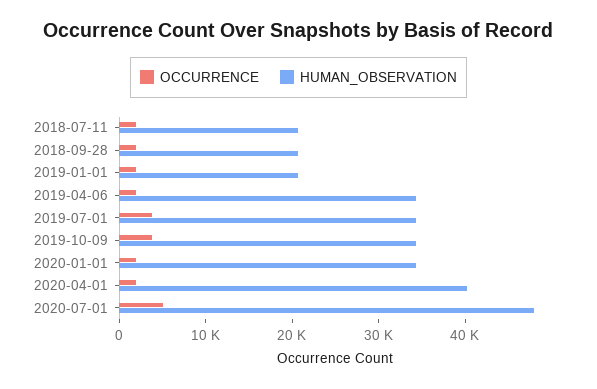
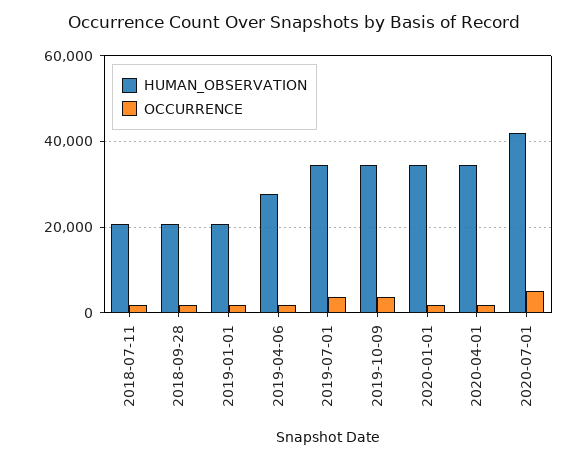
  {
    "OCCURRENCE": {
      "2018-07-11": 2000,
      "2018-09-28": 2000,
      "2019-01-01": 2000,
      "2019-04-06": 2000,
      "2019-07-01": 4000,
      "2019-10-09": 4000,
      "2020-01-01": 2000,
      "2020-04-01": 2000,
      "2020-07-01": 6000
    },
    "HUMAN_OBSERVATION": {
      "2018-07-11": 20000,
      "2018-09-28": 20000,
      "2019-01-01": 20000,
-     "2019-04-06": 34000,
+     "2019-04-06": 28000,
      "2019-07-01": 34000,
      "2019-10-09": 34000,
      "2020-01-01": 34000,
-     "2020-04-01": 40000,
+     "2020-04-01": 34000,
-     "2020-07-01": 48000
+     "2020-07-01": 42000
    }
  }

